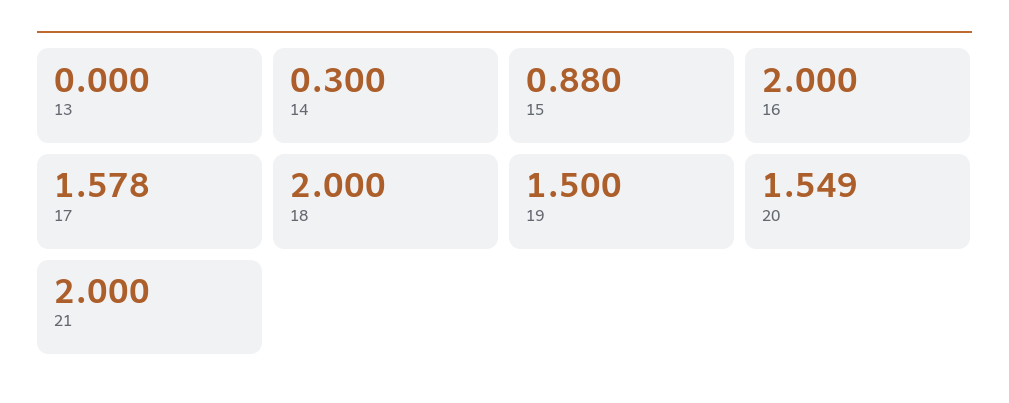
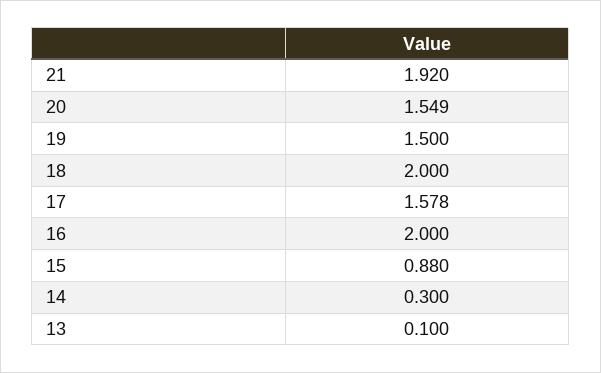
  {
-   "13": 0,
+   "13": 0.1,
    "14": 0.3,
    "15": 0.88,
    "16": 2,
    "17": 1.578,
    "18": 2,
    "19": 1.5,
    "20": 1.549,
-   "21": 2
+   "21": 1.92
  }

